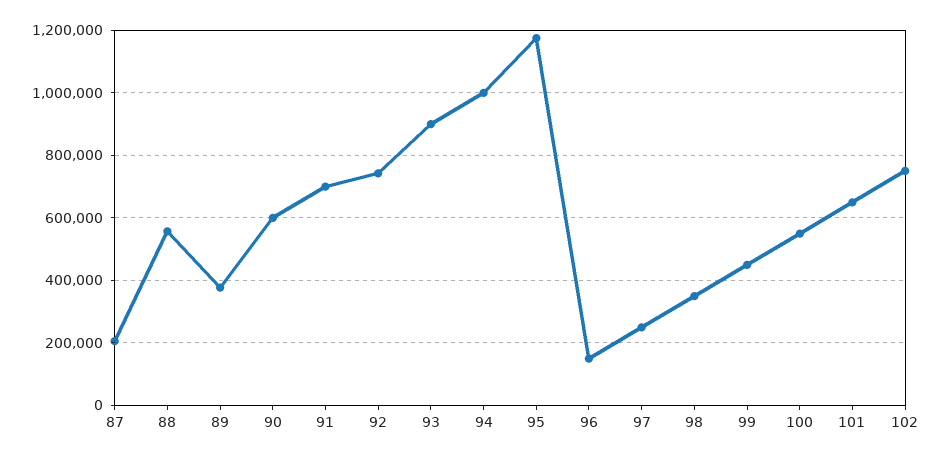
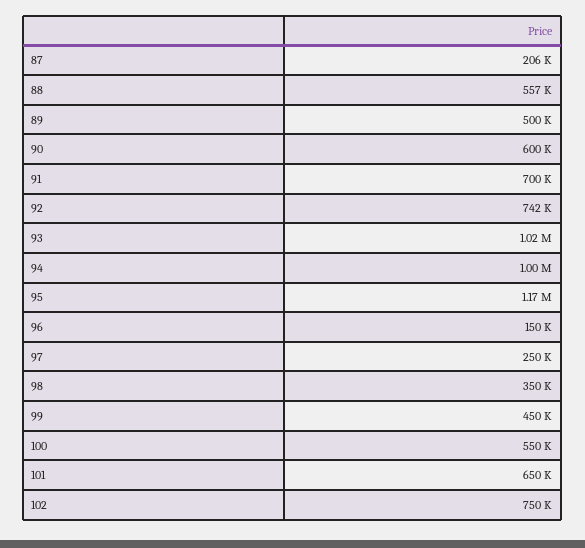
  {
    "87": 206000,
    "88": 557000,
-   "89": 380000,
+   "89": 500000,
    "90": 600000,
    "91": 700000,
    "92": 742000,
-   "93": 900000,
+   "93": 1020000,
    "94": 1000000,
    "95": 1170000,
    "96": 150000,
    "97": 250000,
    "98": 350000,
    "99": 450000,
    "100": 550000,
    "101": 650000,
    "102": 750000
  }

